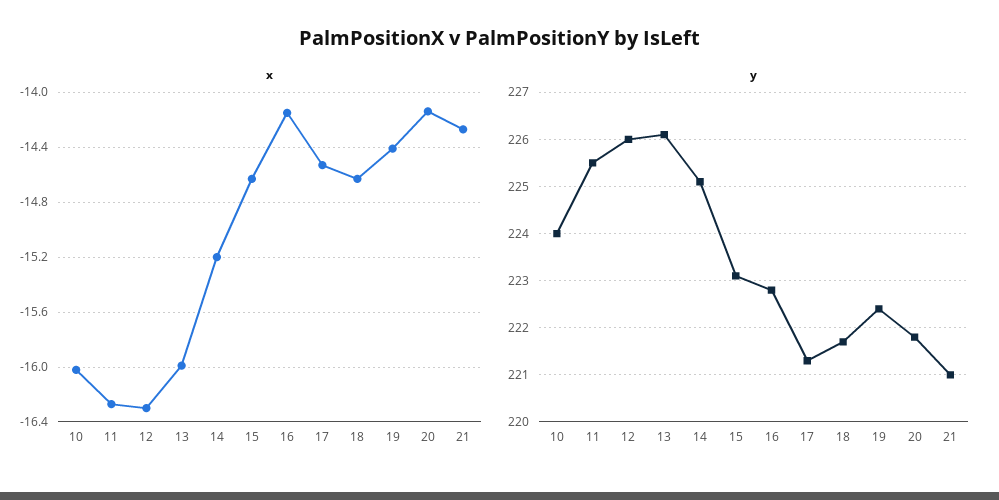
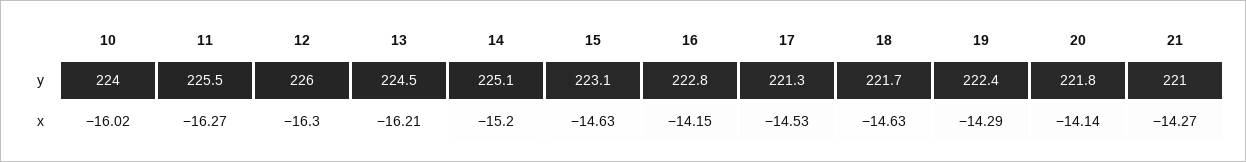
  {
    "x": {
      "10": -16.02,
      "11": -16.27,
      "12": -16.3,
-     "13": -16,
+     "13": -16.21,
      "14": -15.2,
      "15": -14.63,
      "16": -14.15,
      "17": -14.53,
      "18": -14.63,
-     "19": -14.4,
+     "19": -14.29,
      "20": -14.14,
      "21": -14.27
    },
    "y": {
      "10": 224,
      "11": 225.5,
      "12": 226,
-     "13": 226,
+     "13": 224.5,
      "14": 225.1,
      "15": 223.1,
      "16": 222.8,
      "17": 221.3,
      "18": 221.7,
      "19": 222.4,
      "20": 221.8,
      "21": 221
    }
  }

